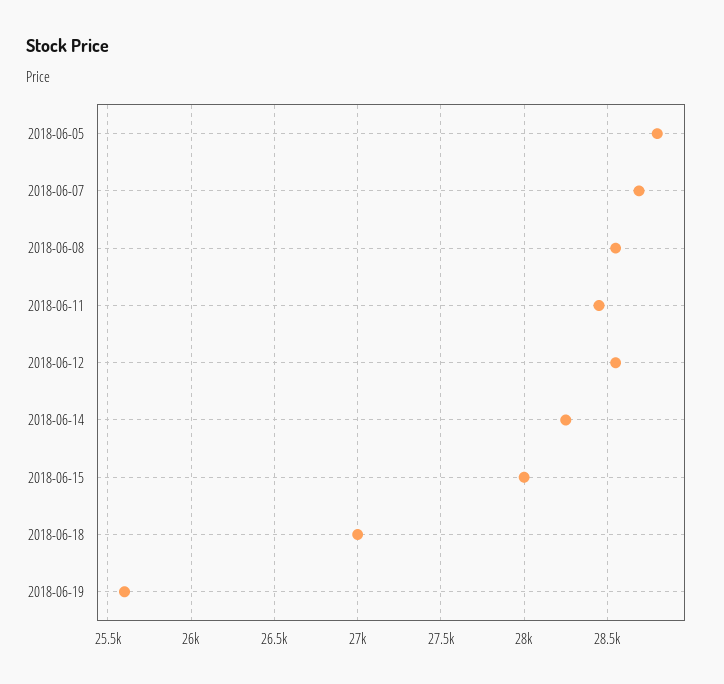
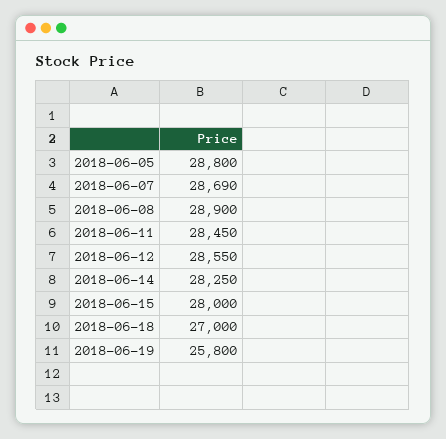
  {
    "2018-06-05": 28800,
    "2018-06-07": 28690,
-   "2018-06-08": 28550,
+   "2018-06-08": 28900,
    "2018-06-11": 28450,
    "2018-06-12": 28550,
    "2018-06-14": 28250,
    "2018-06-15": 28000,
    "2018-06-18": 27000,
-   "2018-06-19": 25600
+   "2018-06-19": 25800
  }

